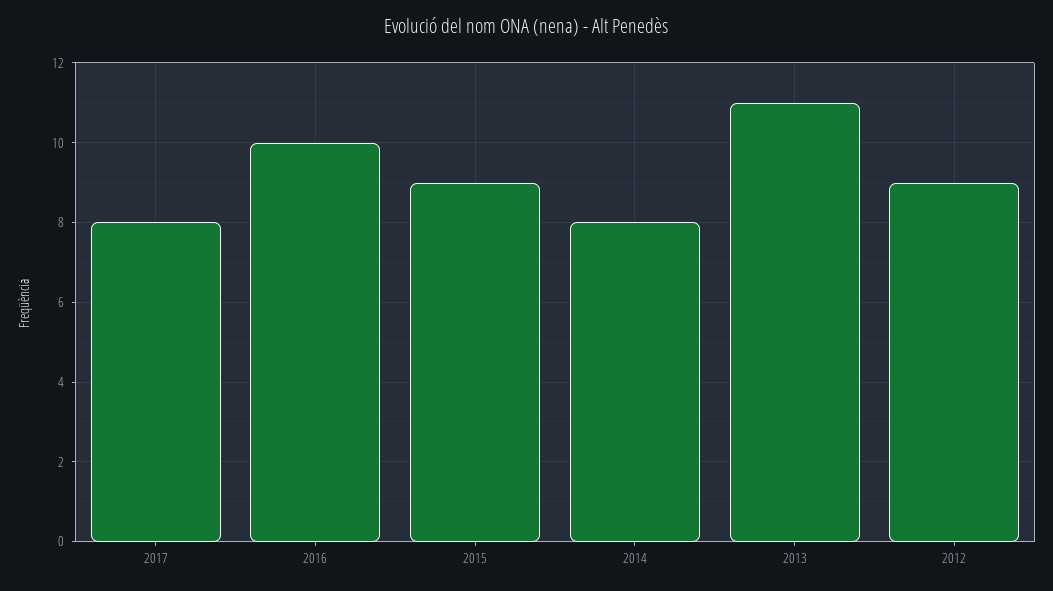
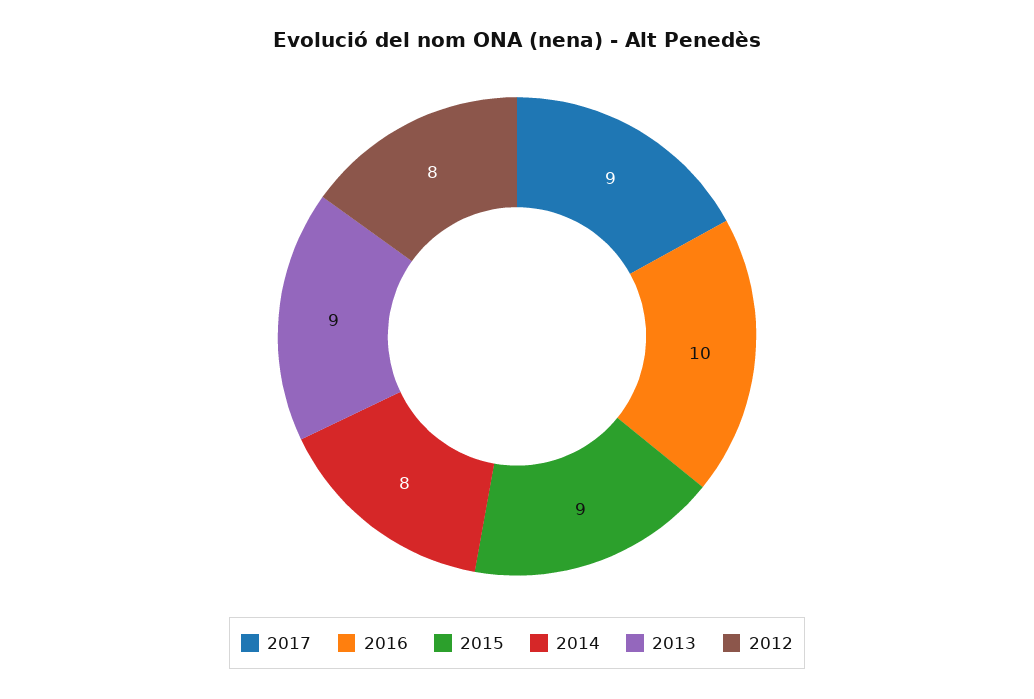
  {
-   "2017": 8,
+   "2017": 9,
    "2016": 10,
    "2015": 9,
    "2014": 8,
-   "2013": 11,
+   "2013": 9,
-   "2012": 9
+   "2012": 8
  }

